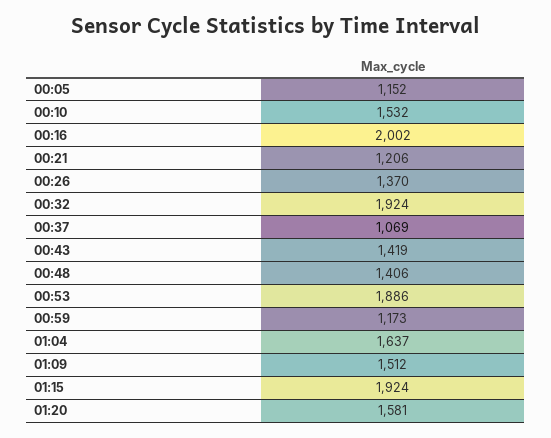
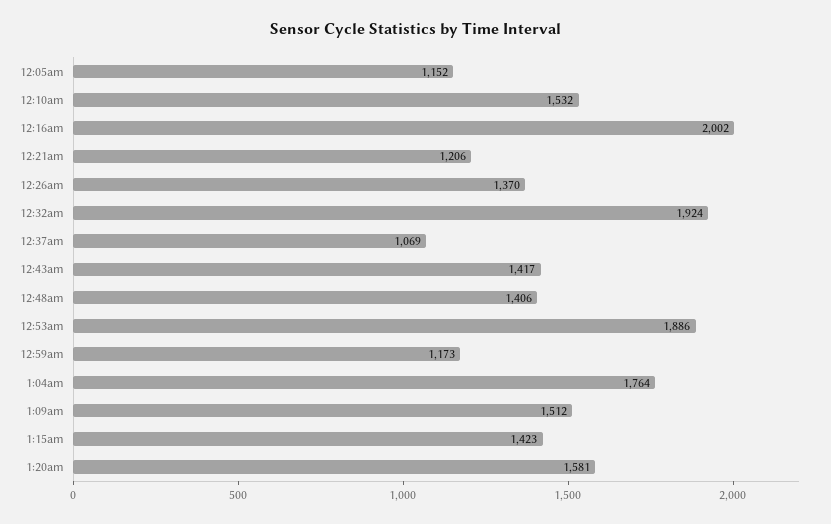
  {
    "00:05": 1152,
    "00:10": 1532,
    "00:16": 2002,
    "00:21": 1206,
    "00:26": 1370,
    "00:32": 1924,
    "00:37": 1069,
-   "00:43": 1419,
+   "00:43": 1417,
    "00:48": 1406,
    "00:53": 1886,
    "00:59": 1173,
-   "01:04": 1637,
+   "01:04": 1764,
    "01:09": 1512,
-   "01:15": 1924,
+   "01:15": 1423,
    "01:20": 1581
  }

